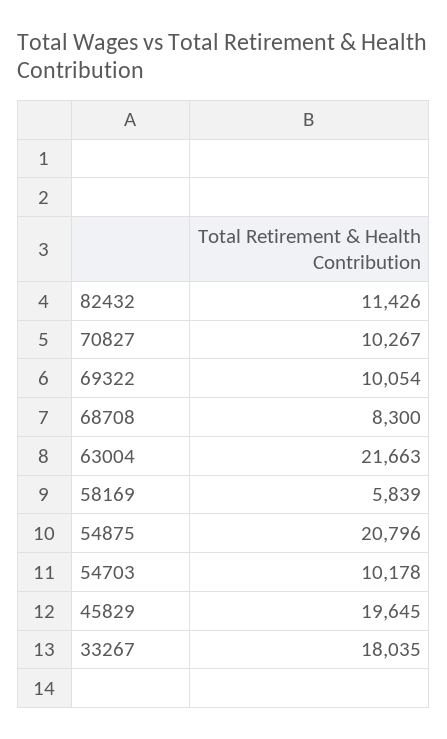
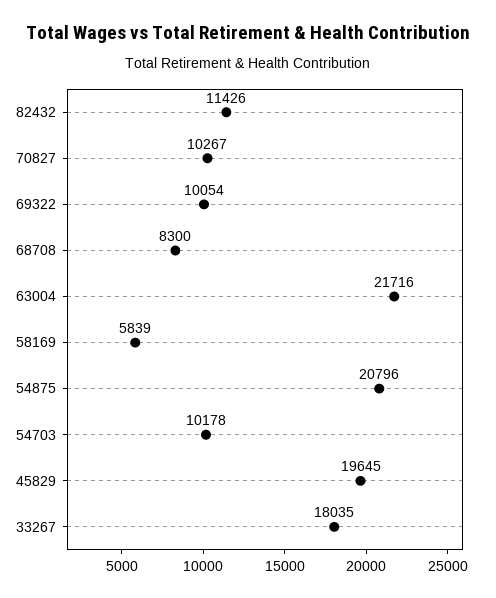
  {
    "82432": 11426,
    "70827": 10267,
    "69322": 10054,
    "68708": 8300,
-   "63004": 21663,
+   "63004": 21716,
    "58169": 5839,
    "54875": 20796,
    "54703": 10178,
    "45829": 19645,
    "33267": 18035
  }

